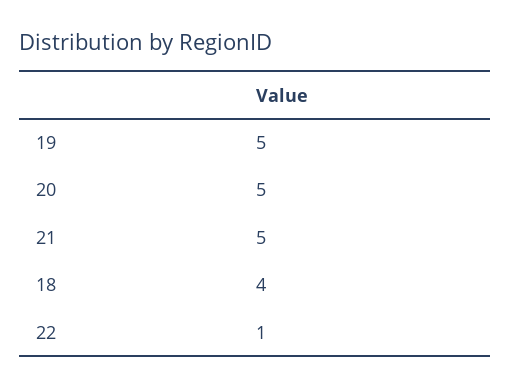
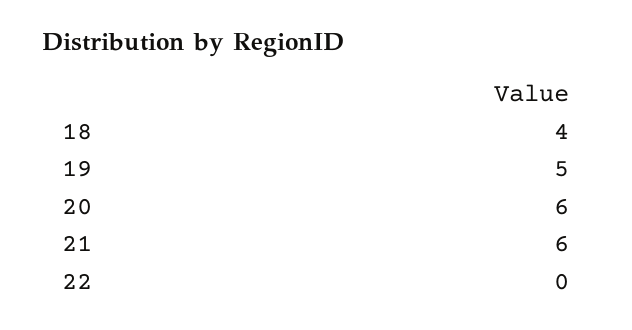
  {
    "19": 5,
-   "20": 5,
+   "20": 6,
-   "21": 5,
+   "21": 6,
    "18": 4,
-   "22": 1
+   "22": 0
  }

